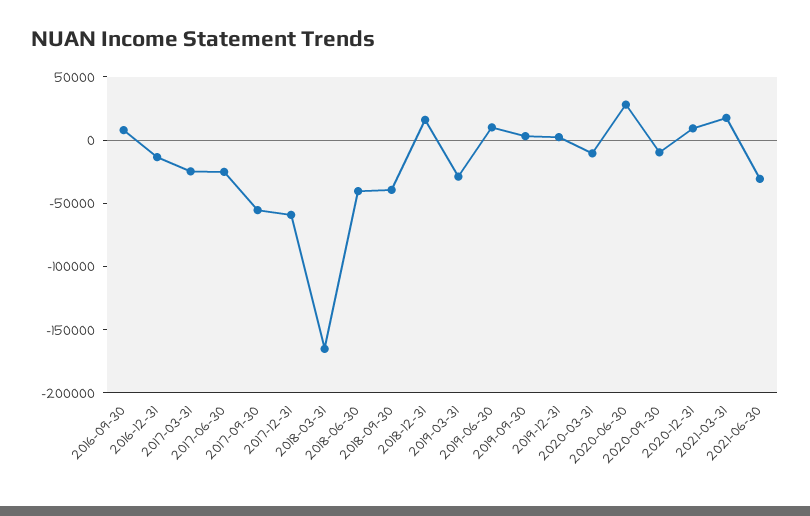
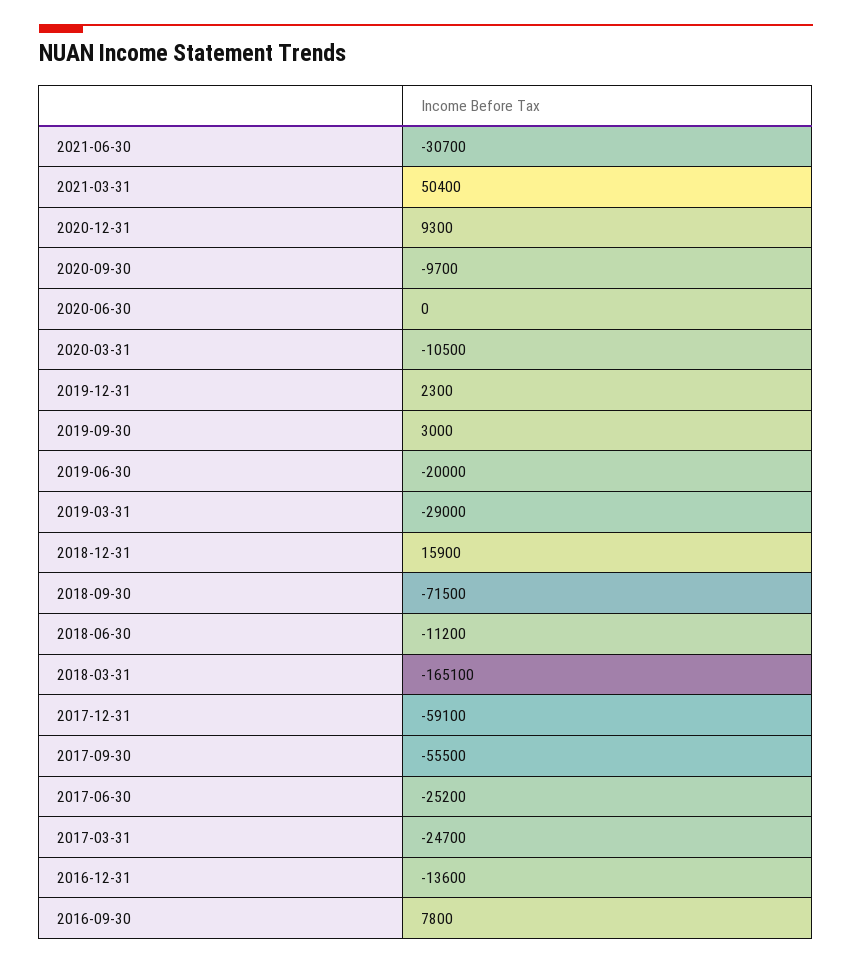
  {
    "2016-09-30": 7800,
    "2016-12-31": -13600,
    "2017-03-31": -24700,
    "2017-06-30": -25200,
    "2017-09-30": -55500,
    "2017-12-31": -59100,
    "2018-03-31": -165100,
-   "2018-06-30": -40000,
+   "2018-06-30": -11200,
-   "2018-09-30": -40000,
+   "2018-09-30": -71500,
    "2018-12-31": 15900,
    "2019-03-31": -29000,
-   "2019-06-30": 10000,
+   "2019-06-30": -20000,
    "2019-09-30": 3000,
    "2019-12-31": 2300,
    "2020-03-31": -10500,
-   "2020-06-30": 30000,
+   "2020-06-30": 0,
    "2020-09-30": -9700,
    "2020-12-31": 9300,
-   "2021-03-31": 20000,
+   "2021-03-31": 50400,
    "2021-06-30": -30700
  }

